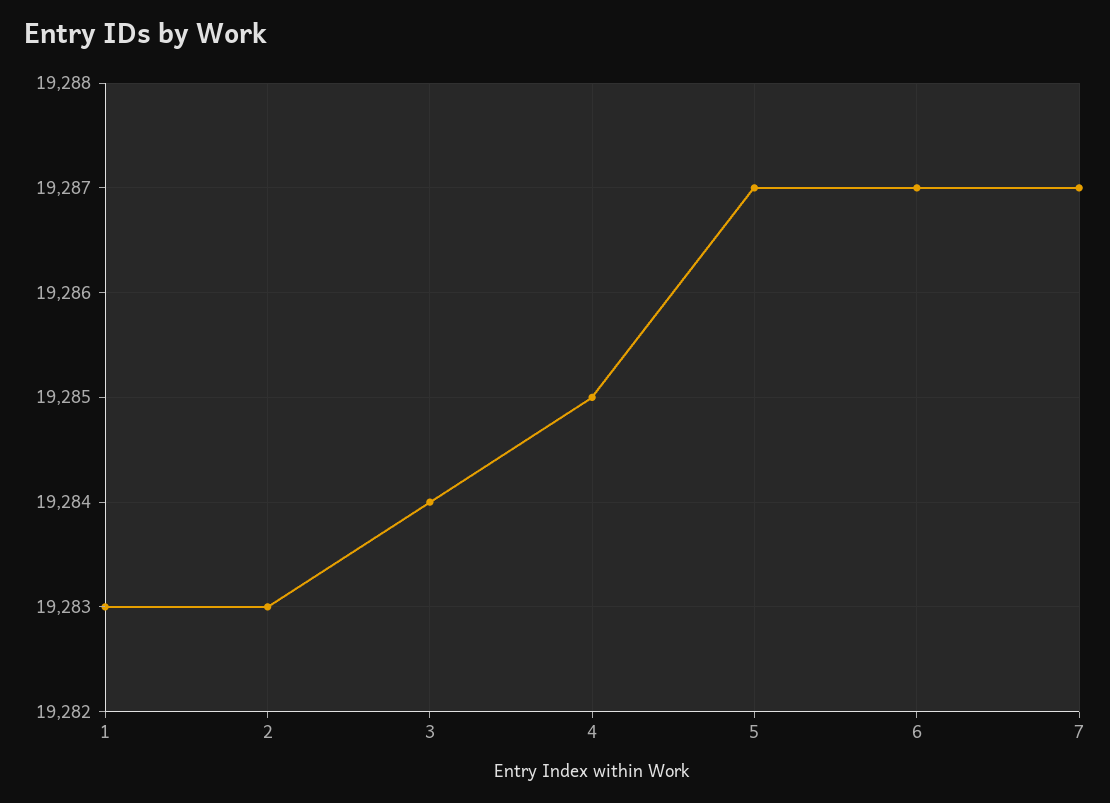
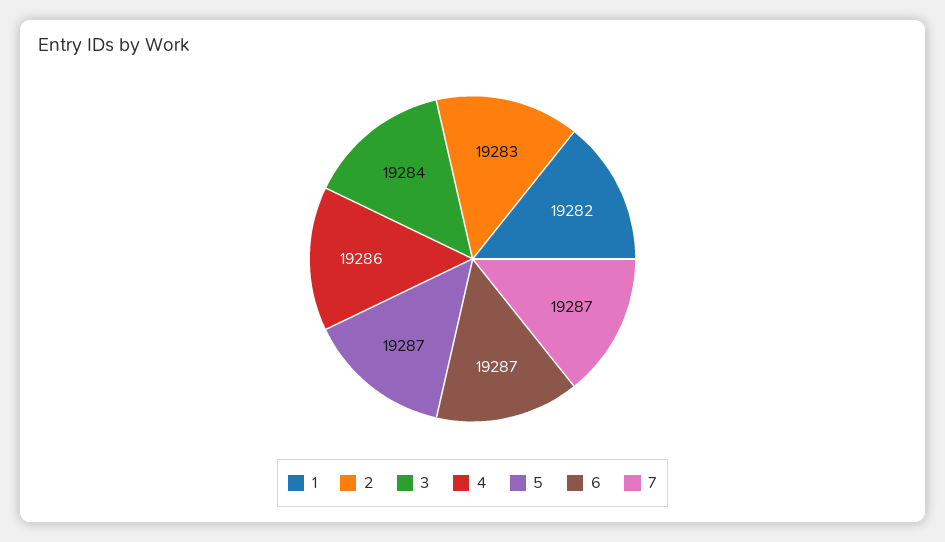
  {
-   "1": 19283,
+   "1": 19282,
    "2": 19283,
    "3": 19284,
-   "4": 19285,
+   "4": 19286,
    "5": 19287,
    "6": 19287,
    "7": 19287
  }

